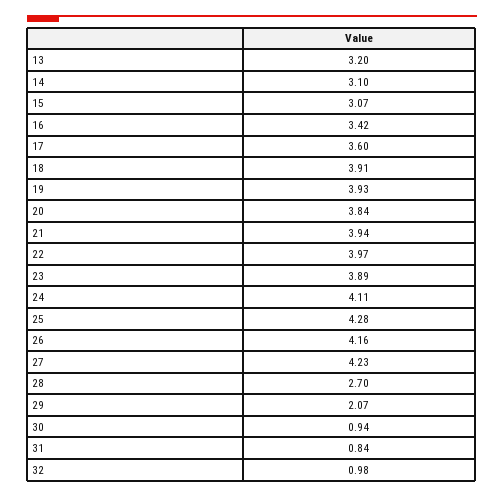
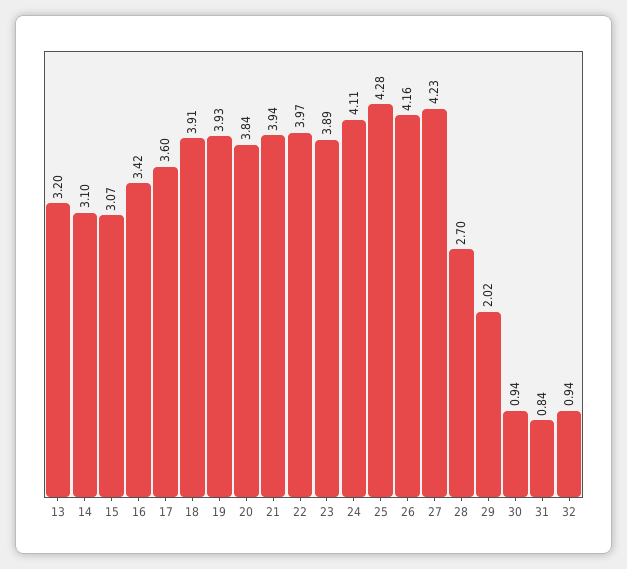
  {
    "13": 3.2,
    "14": 3.1,
    "15": 3.07,
    "16": 3.42,
    "17": 3.6,
    "18": 3.91,
    "19": 3.93,
    "20": 3.84,
    "21": 3.94,
    "22": 3.97,
    "23": 3.89,
    "24": 4.11,
    "25": 4.28,
    "26": 4.16,
    "27": 4.23,
    "28": 2.7,
-   "29": 2.07,
+   "29": 2.02,
    "30": 0.94,
    "31": 0.84,
-   "32": 0.98
+   "32": 0.94
  }

